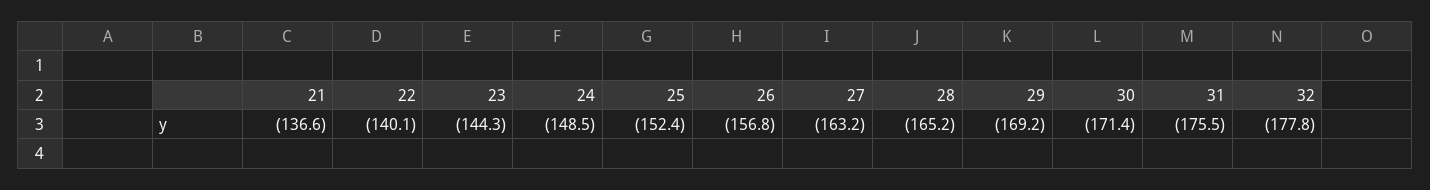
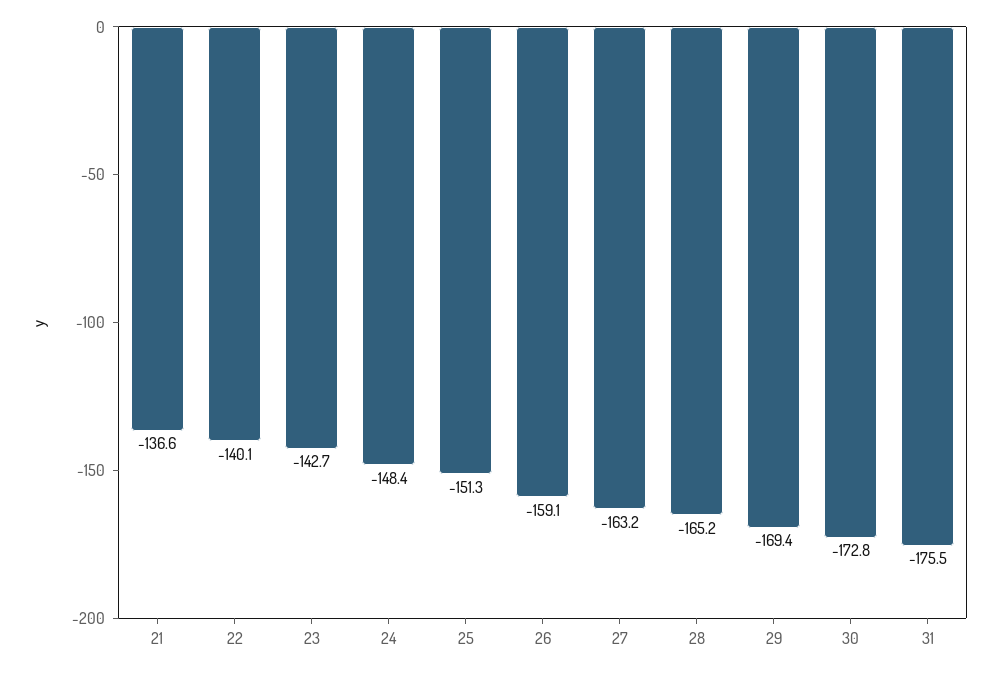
  {
    "21": -136.6,
    "22": -140.1,
-   "23": -144.3,
+   "23": -142.7,
-   "24": -148.5,
+   "24": -148.4,
-   "25": -152.4,
+   "25": -151.3,
-   "26": -156.8,
+   "26": -159.1,
    "27": -163.2,
    "28": -165.2,
-   "29": -169.2,
+   "29": -169.4,
-   "30": -171.4,
+   "30": -172.8,
-   "31": -175.5,
+   "31": -175.5
-   "32": -177.8
  }

